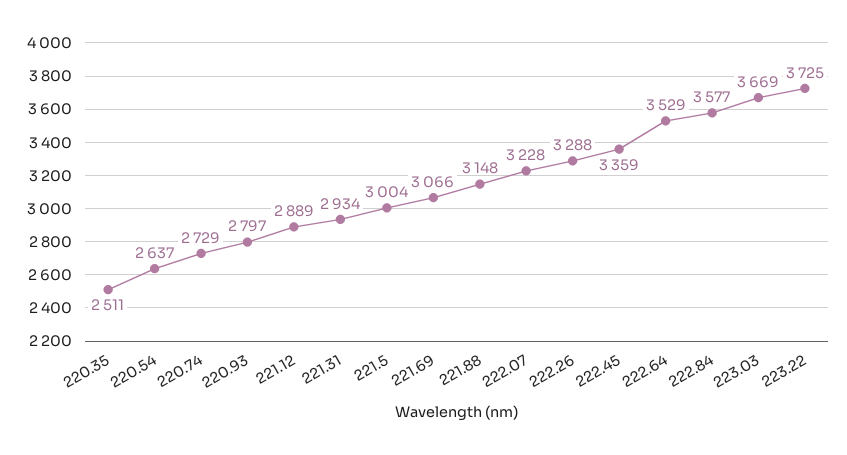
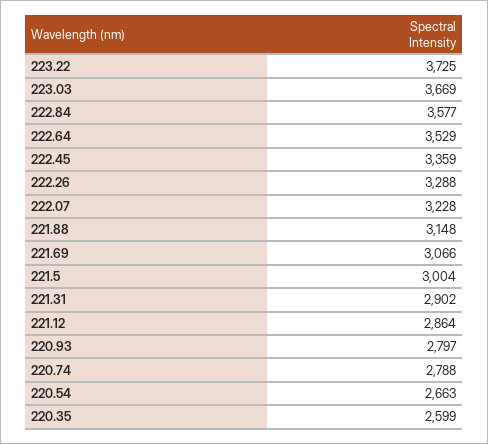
  {
-   "220.35": 2511,
+   "220.35": 2599,
-   "220.54": 2637,
+   "220.54": 2663,
-   "220.74": 2729,
+   "220.74": 2788,
    "220.93": 2797,
-   "221.12": 2889,
+   "221.12": 2864,
-   "221.31": 2934,
+   "221.31": 2902,
    "221.5": 3004,
    "221.69": 3066,
    "221.88": 3148,
    "222.07": 3228,
    "222.26": 3288,
    "222.45": 3359,
    "222.64": 3529,
    "222.84": 3577,
    "223.03": 3669,
    "223.22": 3725
  }

